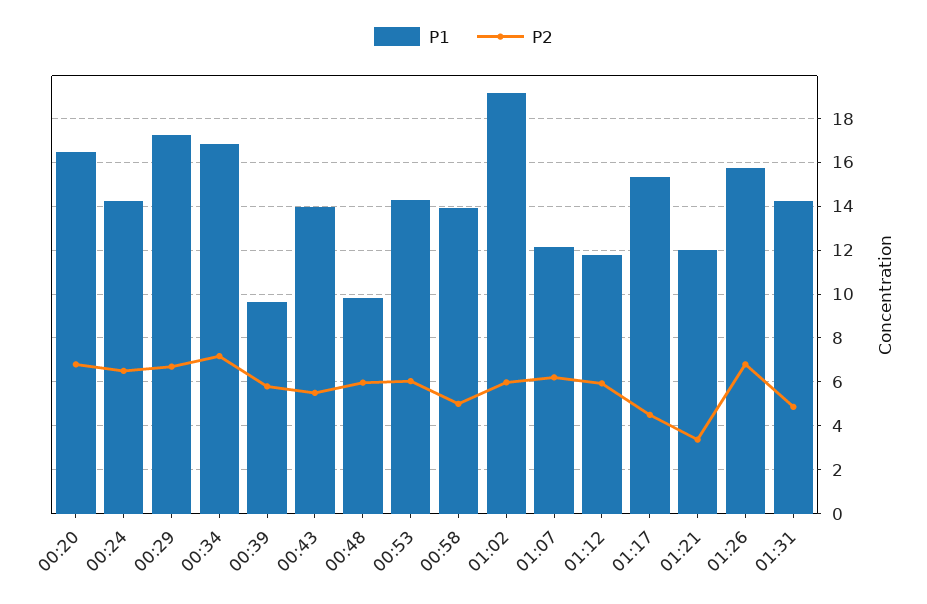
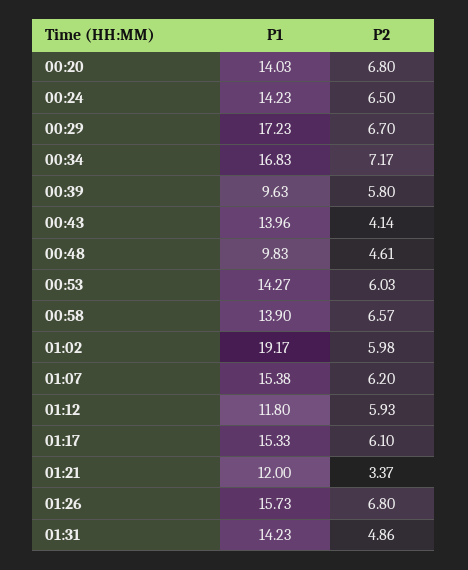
  {
    "P1": {
-     "00:20": 16.5,
+     "00:20": 14.03,
      "00:24": 14.23,
      "00:29": 17.23,
      "00:34": 16.83,
      "00:39": 9.63,
      "00:43": 13.96,
      "00:48": 9.83,
      "00:53": 14.27,
      "00:58": 13.9,
      "01:02": 19.17,
-     "01:07": 12,
+     "01:07": 15.38,
      "01:12": 11.8,
      "01:17": 15.33,
      "01:21": 12,
      "01:26": 15.73,
      "01:31": 14.23
    },
    "P2": {
      "00:20": 6.8,
      "00:24": 6.5,
      "00:29": 6.7,
      "00:34": 7.17,
      "00:39": 5.8,
-     "00:43": 5.5,
+     "00:43": 4.14,
-     "00:48": 6,
+     "00:48": 4.61,
      "00:53": 6.03,
-     "00:58": 5,
+     "00:58": 6.57,
      "01:02": 5.98,
      "01:07": 6.2,
      "01:12": 5.93,
-     "01:17": 4.5,
+     "01:17": 6.1,
      "01:21": 3.37,
      "01:26": 6.8,
      "01:31": 4.86
    }
  }

